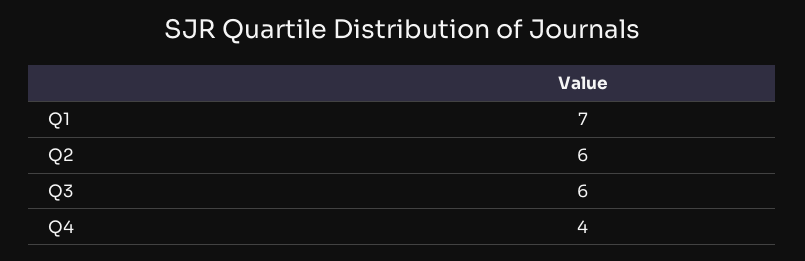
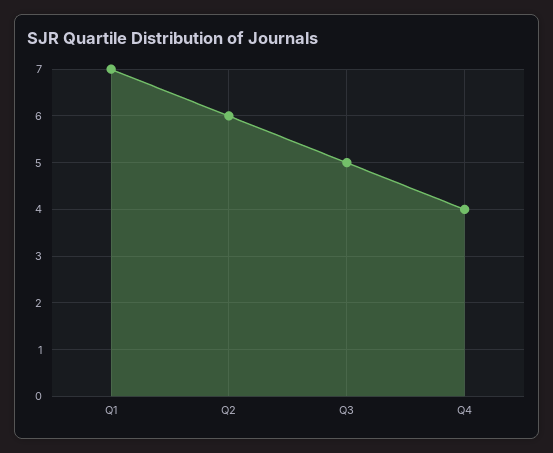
  {
    "Q1": 7,
    "Q2": 6,
-   "Q3": 6,
+   "Q3": 5,
    "Q4": 4
  }

